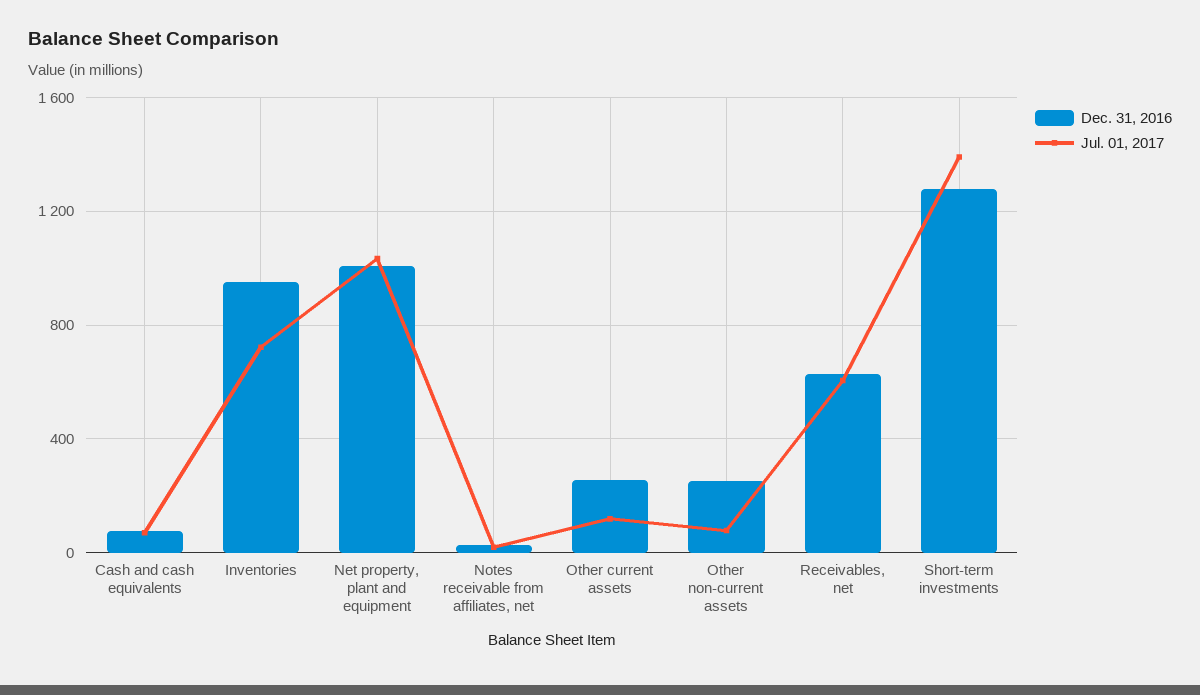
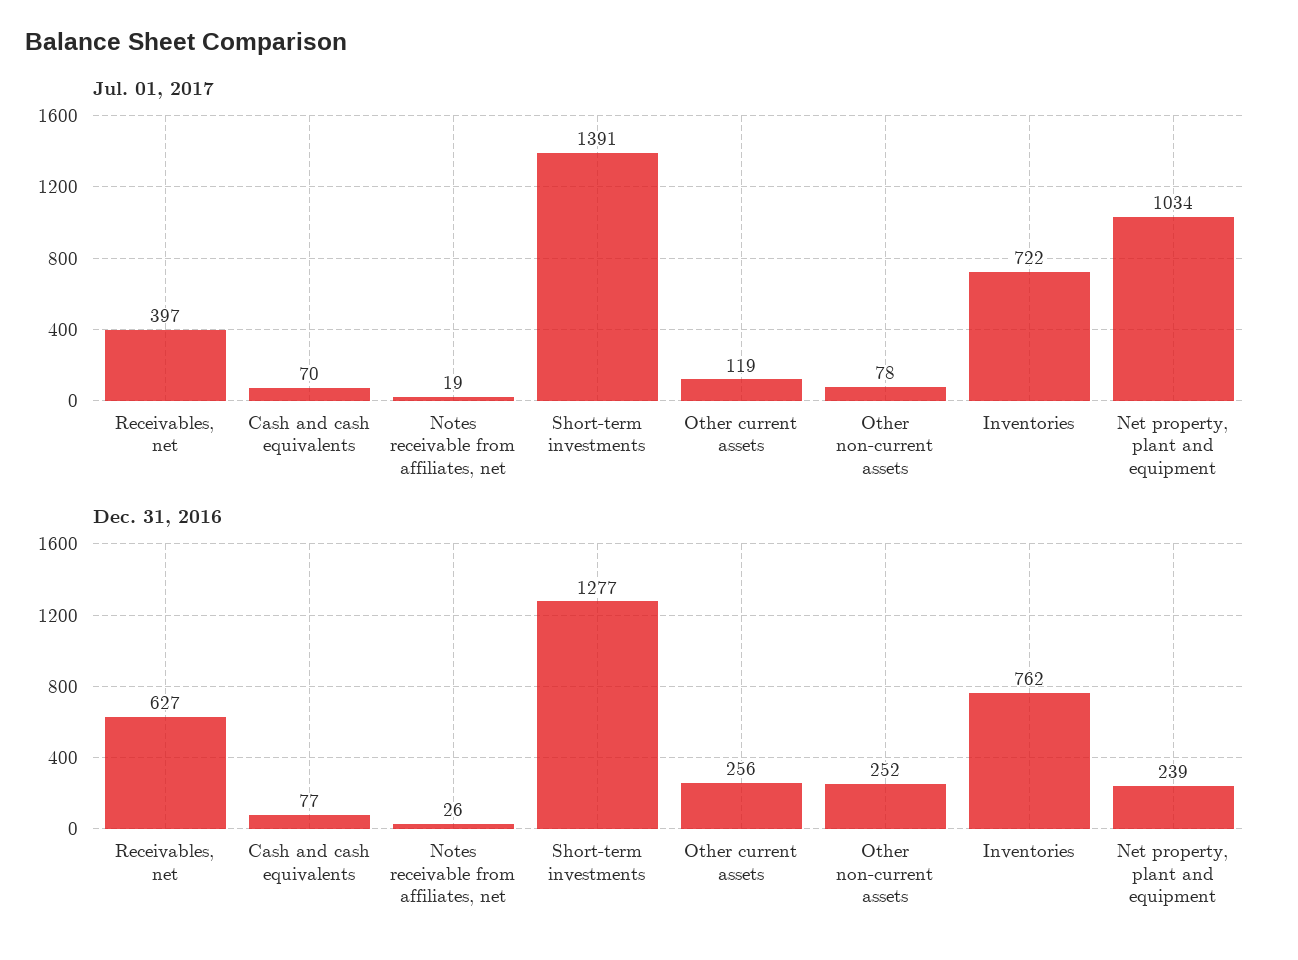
  {
    "Dec. 31, 2016": {
      "Cash and cash equivalents": 77,
-     "Inventories": 950,
+     "Inventories": 762,
-     "Net property, plant and equipment": 1000,
+     "Net property, plant and equipment": 239,
      "Notes receivable from affiliates, net": 26,
      "Other current assets": 256,
      "Other non-current assets": 252,
      "Receivables, net": 627,
      "Short-term investments": 1277
    },
    "Jul. 01, 2017": {
      "Cash and cash equivalents": 70,
      "Inventories": 722,
      "Net property, plant and equipment": 1034,
      "Notes receivable from affiliates, net": 19,
      "Other current assets": 119,
      "Other non-current assets": 78,
-     "Receivables, net": 600,
+     "Receivables, net": 397,
      "Short-term investments": 1391
    }
  }

